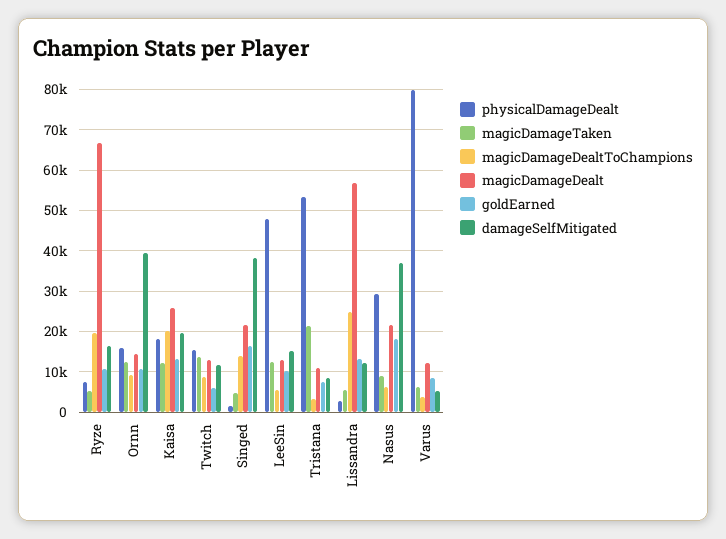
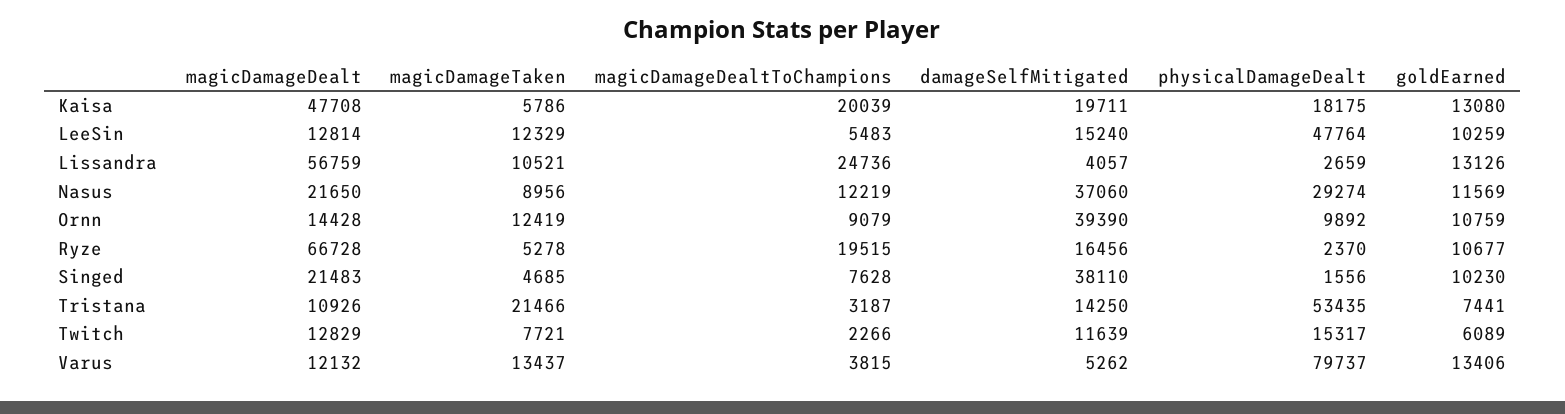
  {
    "physicalDamageDealt": {
-     "Ryze": 8000,
+     "Ryze": 2370,
-     "Ornn": 16000,
+     "Ornn": 9892,
      "Kaisa": 18175,
      "Twitch": 15317,
      "Singed": 1556,
      "LeeSin": 47764,
      "Tristana": 53435,
      "Lissandra": 2659,
      "Nasus": 29274,
      "Varus": 79737
    },
    "magicDamageTaken": {
      "Ryze": 5278,
      "Ornn": 12419,
-     "Kaisa": 12000,
+     "Kaisa": 5786,
-     "Twitch": 14000,
+     "Twitch": 7721,
      "Singed": 4685,
      "LeeSin": 12329,
      "Tristana": 21466,
-     "Lissandra": 6000,
+     "Lissandra": 10521,
      "Nasus": 8956,
-     "Varus": 6000
+     "Varus": 13437
    },
    "magicDamageDealtToChampions": {
      "Ryze": 19515,
      "Ornn": 9079,
      "Kaisa": 20039,
-     "Twitch": 8000,
+     "Twitch": 2266,
-     "Singed": 14000,
+     "Singed": 7628,
      "LeeSin": 5483,
      "Tristana": 3187,
      "Lissandra": 24736,
-     "Nasus": 6000,
+     "Nasus": 12219,
      "Varus": 3815
    },
    "magicDamageDealt": {
      "Ryze": 66728,
      "Ornn": 14428,
-     "Kaisa": 26000,
+     "Kaisa": 47708,
      "Twitch": 12829,
      "Singed": 21483,
      "LeeSin": 12814,
      "Tristana": 10926,
      "Lissandra": 56759,
      "Nasus": 21650,
      "Varus": 12132
    },
    "goldEarned": {
      "Ryze": 10677,
      "Ornn": 10759,
      "Kaisa": 13080,
      "Twitch": 6089,
-     "Singed": 16000,
+     "Singed": 10230,
      "LeeSin": 10259,
      "Tristana": 7441,
      "Lissandra": 13126,
-     "Nasus": 18000,
+     "Nasus": 11569,
-     "Varus": 8000
+     "Varus": 13406
    },
    "damageSelfMitigated": {
      "Ryze": 16456,
      "Ornn": 39390,
      "Kaisa": 19711,
      "Twitch": 11639,
      "Singed": 38110,
      "LeeSin": 15240,
-     "Tristana": 8000,
+     "Tristana": 14250,
-     "Lissandra": 12000,
+     "Lissandra": 4057,
      "Nasus": 37060,
      "Varus": 5262
    }
  }

